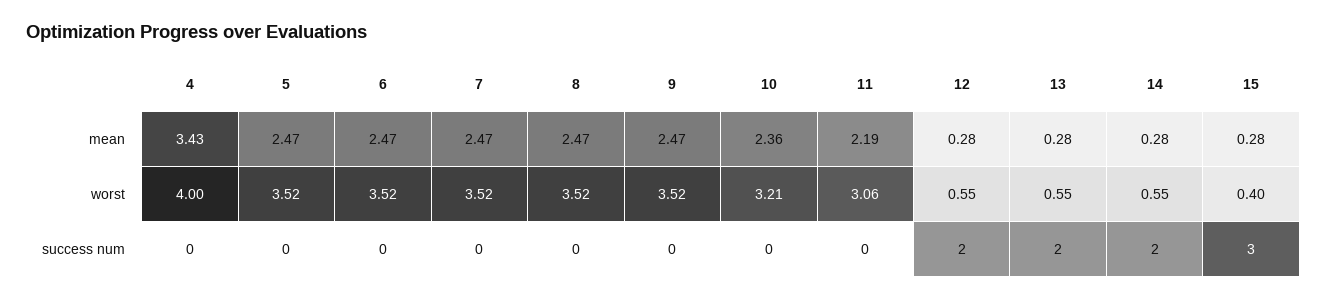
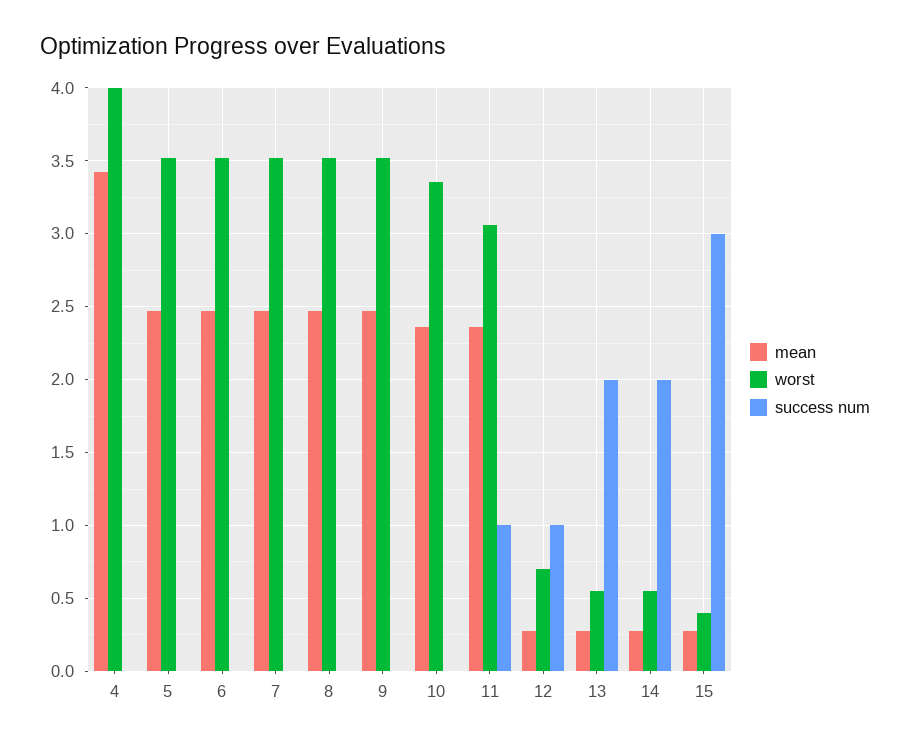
  {
    "mean": {
      "4": 3.43,
      "5": 2.47,
      "6": 2.47,
      "7": 2.47,
      "8": 2.47,
      "9": 2.47,
      "10": 2.36,
-     "11": 2.19,
+     "11": 2.35,
      "12": 0.28,
      "13": 0.28,
      "14": 0.28,
      "15": 0.28
    },
    "worst": {
      "4": 4,
      "5": 3.52,
      "6": 3.52,
      "7": 3.52,
      "8": 3.52,
      "9": 3.52,
-     "10": 3.21,
+     "10": 3.35,
      "11": 3.06,
-     "12": 0.55,
+     "12": 0.7,
      "13": 0.55,
      "14": 0.55,
      "15": 0.4
    },
    "success num": {
      "4": 0,
      "5": 0,
      "6": 0,
      "7": 0,
      "8": 0,
      "9": 0,
      "10": 0,
-     "11": 0,
+     "11": 1,
-     "12": 2,
+     "12": 1,
      "13": 2,
      "14": 2,
      "15": 3
    }
  }

